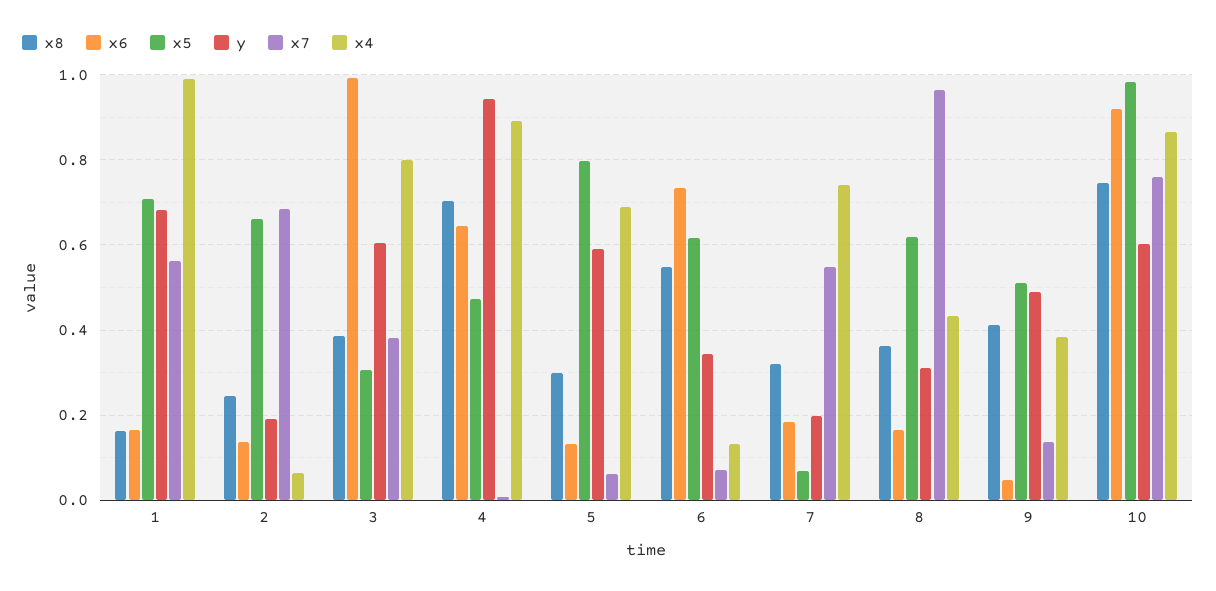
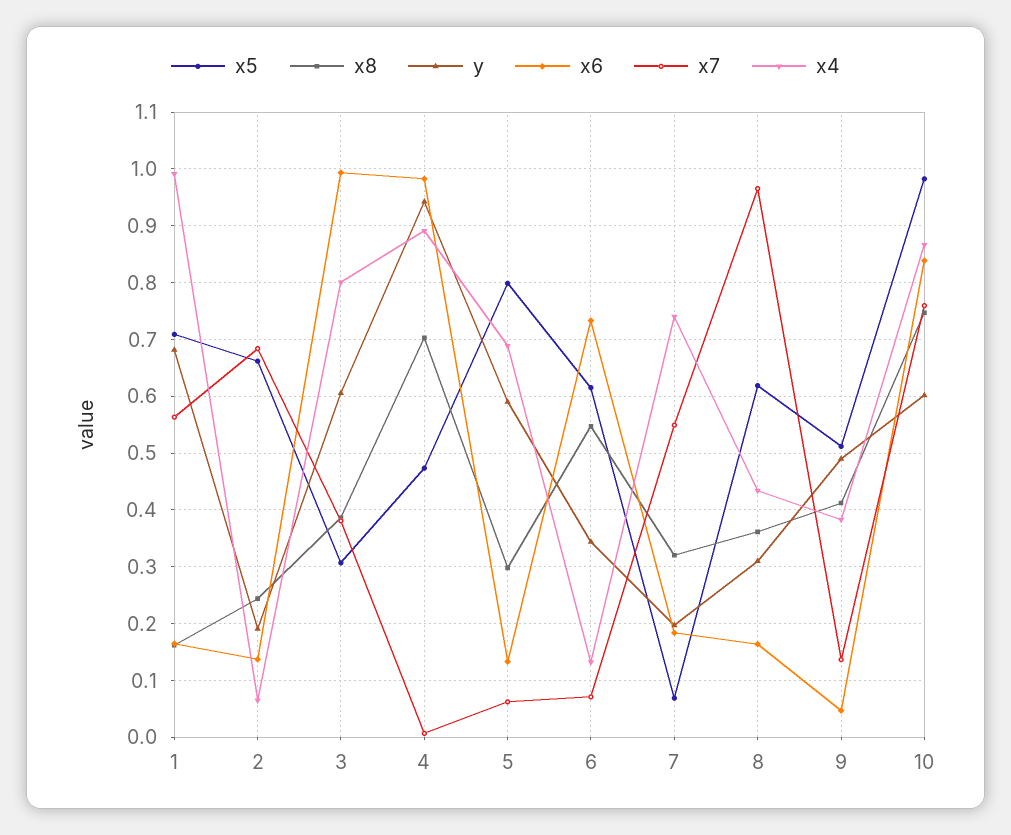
  {
    "x8": {
      "1": 0.16,
      "2": 0.24,
      "3": 0.38,
      "4": 0.7,
      "5": 0.3,
      "6": 0.54,
      "7": 0.32,
      "8": 0.36,
      "9": 0.42,
      "10": 0.74
    },
    "x6": {
      "1": 0.16,
      "2": 0.14,
      "3": 1,
-     "4": 0.64,
+     "4": 0.98,
      "5": 0.14,
      "6": 0.74,
      "7": 0.18,
      "8": 0.16,
      "9": 0.04,
-     "10": 0.92
+     "10": 0.84
    },
    "x5": {
      "1": 0.7,
      "2": 0.66,
      "3": 0.3,
      "4": 0.48,
      "5": 0.8,
      "6": 0.62,
      "7": 0.06,
      "8": 0.62,
      "9": 0.52,
      "10": 0.98
    },
    "y": {
      "1": 0.68,
      "2": 0.2,
      "3": 0.6,
      "4": 0.94,
      "5": 0.58,
      "6": 0.34,
      "7": 0.2,
      "8": 0.3,
      "9": 0.48,
      "10": 0.6
    },
    "x7": {
      "1": 0.56,
      "2": 0.68,
      "3": 0.38,
      "4": 0,
      "5": 0.06,
      "6": 0.08,
      "7": 0.54,
      "8": 0.96,
      "9": 0.14,
      "10": 0.76
    },
    "x4": {
      "1": 1,
      "2": 0.06,
      "3": 0.8,
      "4": 0.9,
      "5": 0.68,
      "6": 0.14,
      "7": 0.74,
      "8": 0.44,
      "9": 0.38,
      "10": 0.86
    }
  }

